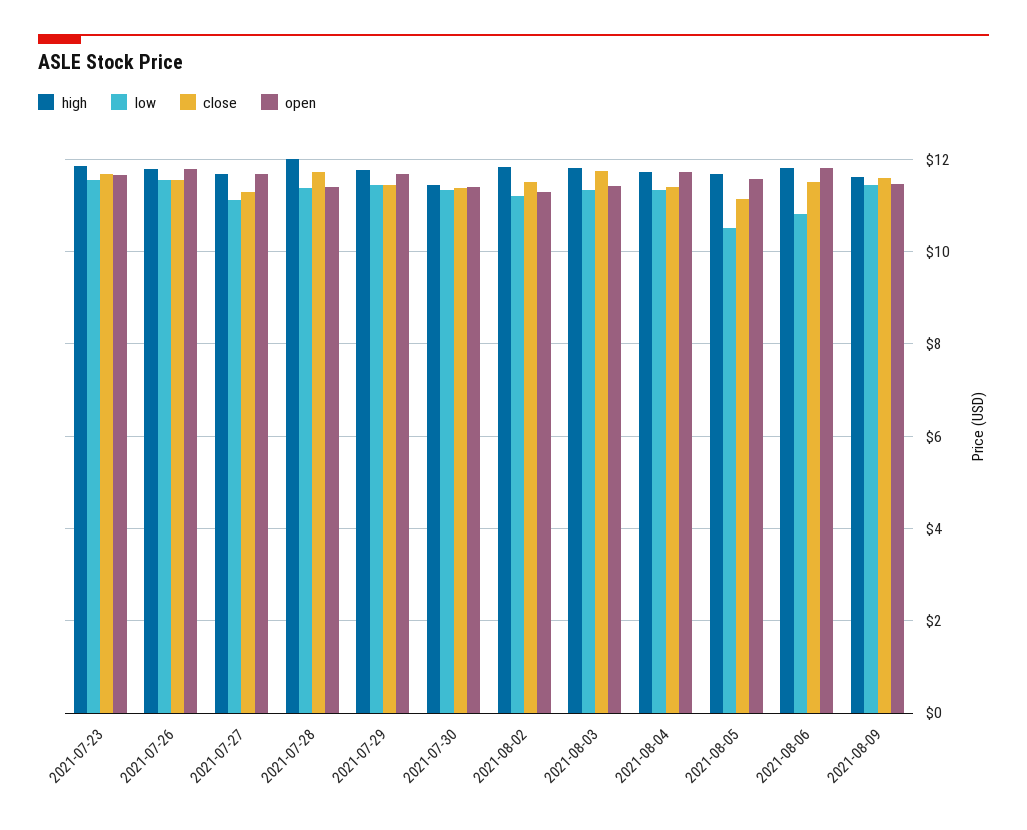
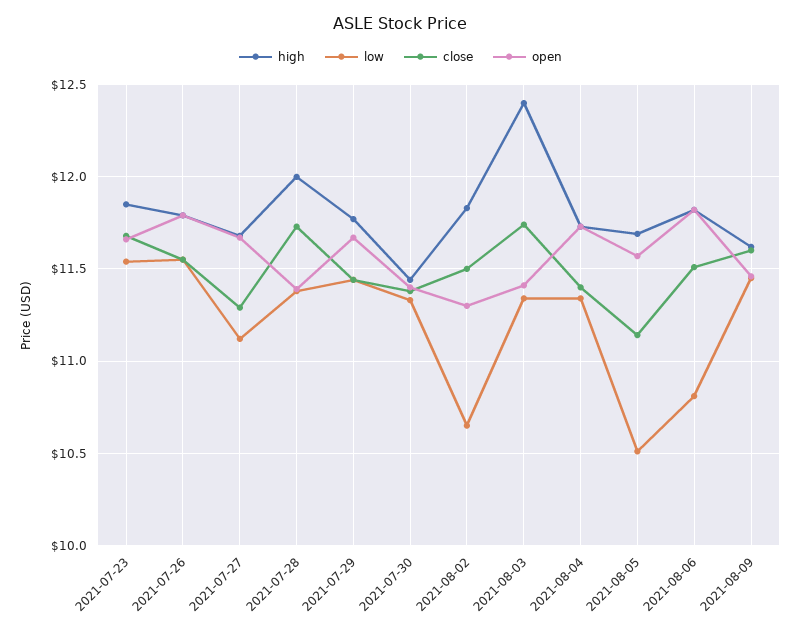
  {
    "high": {
      "2021-07-23": 11.85,
      "2021-07-26": 11.8,
      "2021-07-27": 11.7,
      "2021-07-28": 12,
      "2021-07-29": 11.75,
      "2021-07-30": 11.45,
      "2021-08-02": 11.85,
-     "2021-08-03": 11.8,
+     "2021-08-03": 12.4,
      "2021-08-04": 11.75,
      "2021-08-05": 11.7,
      "2021-08-06": 11.8,
      "2021-08-09": 11.6
    },
    "low": {
      "2021-07-23": 11.55,
      "2021-07-26": 11.55,
      "2021-07-27": 11.1,
      "2021-07-28": 11.4,
      "2021-07-29": 11.45,
      "2021-07-30": 11.35,
-     "2021-08-02": 11.2,
+     "2021-08-02": 10.65,
      "2021-08-03": 11.35,
      "2021-08-04": 11.35,
      "2021-08-05": 10.5,
      "2021-08-06": 10.8,
      "2021-08-09": 11.45
    },
    "close": {
      "2021-07-23": 11.7,
      "2021-07-26": 11.55,
      "2021-07-27": 11.3,
      "2021-07-28": 11.75,
      "2021-07-29": 11.45,
      "2021-07-30": 11.4,
      "2021-08-02": 11.5,
      "2021-08-03": 11.75,
      "2021-08-04": 11.4,
      "2021-08-05": 11.15,
      "2021-08-06": 11.5,
      "2021-08-09": 11.6
    },
    "open": {
      "2021-07-23": 11.65,
      "2021-07-26": 11.8,
      "2021-07-27": 11.65,
      "2021-07-28": 11.4,
      "2021-07-29": 11.65,
      "2021-07-30": 11.4,
      "2021-08-02": 11.3,
      "2021-08-03": 11.4,
      "2021-08-04": 11.75,
      "2021-08-05": 11.55,
      "2021-08-06": 11.8,
      "2021-08-09": 11.45
    }
  }

